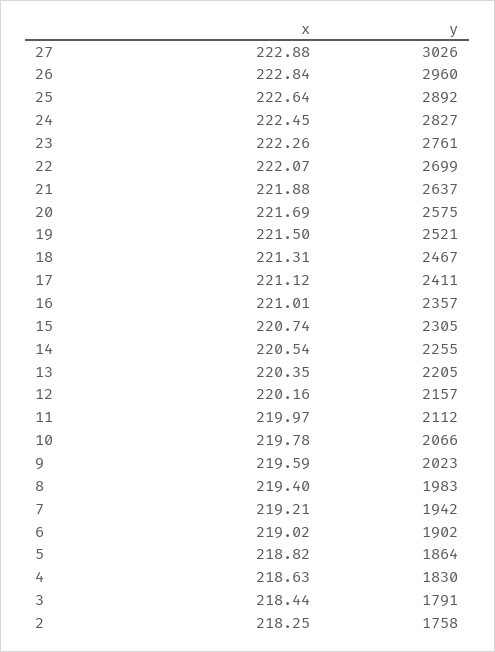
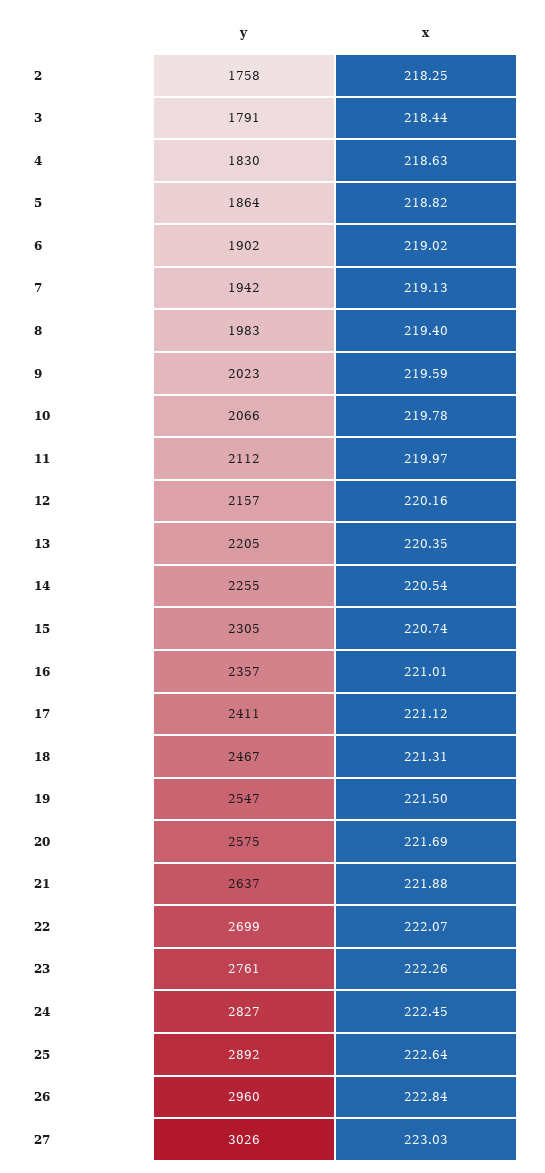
  {
    "x": {
-     "27": 222.88,
+     "27": 223.03,
      "26": 222.84,
      "25": 222.64,
      "24": 222.45,
      "23": 222.26,
      "22": 222.07,
      "21": 221.88,
      "20": 221.69,
      "19": 221.5,
      "18": 221.31,
      "17": 221.12,
      "16": 221.01,
      "15": 220.74,
      "14": 220.54,
      "13": 220.35,
      "12": 220.16,
      "11": 219.97,
      "10": 219.78,
      "9": 219.59,
      "8": 219.4,
-     "7": 219.21,
+     "7": 219.13,
      "6": 219.02,
      "5": 218.82,
      "4": 218.63,
      "3": 218.44,
      "2": 218.25
    },
    "y": {
      "27": 3026,
      "26": 2960,
      "25": 2892,
      "24": 2827,
      "23": 2761,
      "22": 2699,
      "21": 2637,
      "20": 2575,
-     "19": 2521,
+     "19": 2547,
      "18": 2467,
      "17": 2411,
      "16": 2357,
      "15": 2305,
      "14": 2255,
      "13": 2205,
      "12": 2157,
      "11": 2112,
      "10": 2066,
      "9": 2023,
      "8": 1983,
      "7": 1942,
      "6": 1902,
      "5": 1864,
      "4": 1830,
      "3": 1791,
      "2": 1758
    }
  }

